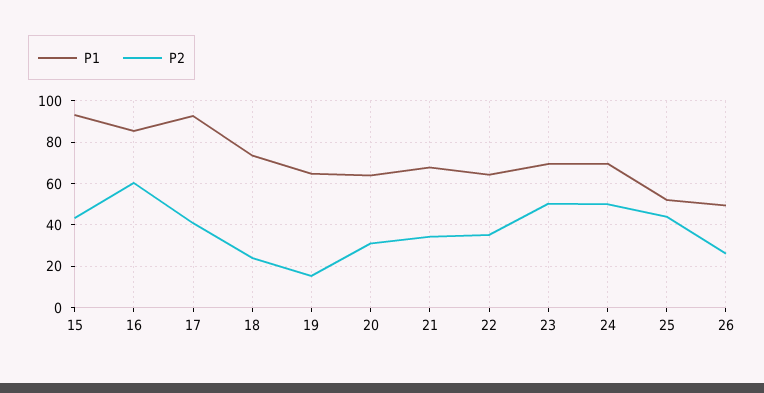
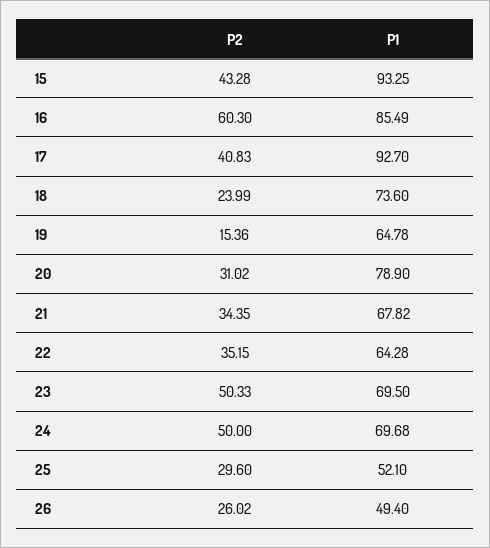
  {
    "P1": {
      "15": 93.25,
      "16": 85.49,
      "17": 92.7,
      "18": 73.6,
      "19": 64.78,
-     "20": 65,
+     "20": 78.9,
      "21": 67.82,
      "22": 64.28,
      "23": 69.5,
      "24": 69.68,
      "25": 52.1,
      "26": 49.4
    },
    "P2": {
      "15": 43.28,
      "16": 60.3,
      "17": 40.83,
      "18": 23.99,
      "19": 15.36,
      "20": 31.02,
      "21": 34.35,
      "22": 35.15,
      "23": 50.33,
      "24": 50,
-     "25": 45,
+     "25": 29.6,
      "26": 26.02
    }
  }

